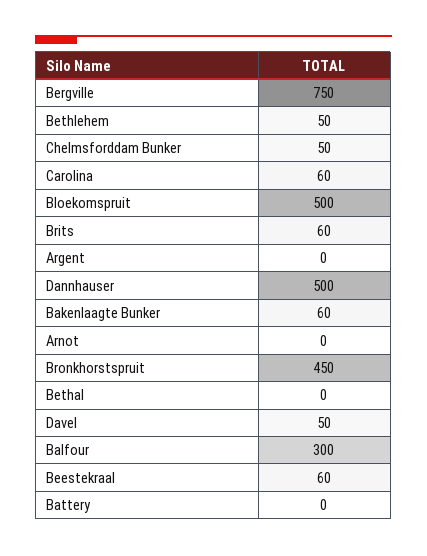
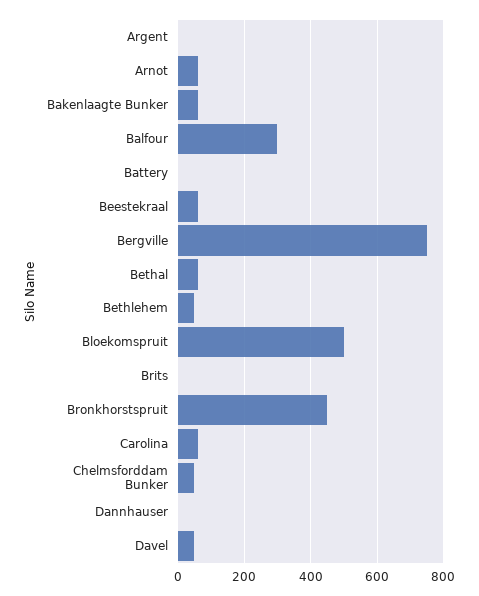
  {
    "Bergville": 750,
    "Bethlehem": 50,
    "Chelmsforddam Bunker": 50,
    "Carolina": 60,
    "Bloekomspruit": 500,
-   "Brits": 60,
+   "Brits": 0,
    "Argent": 0,
-   "Dannhauser": 500,
+   "Dannhauser": 0,
    "Bakenlaagte Bunker": 60,
-   "Arnot": 0,
+   "Arnot": 60,
    "Bronkhorstspruit": 450,
-   "Bethal": 0,
+   "Bethal": 60,
    "Davel": 50,
    "Balfour": 300,
    "Beestekraal": 60,
    "Battery": 0
  }

